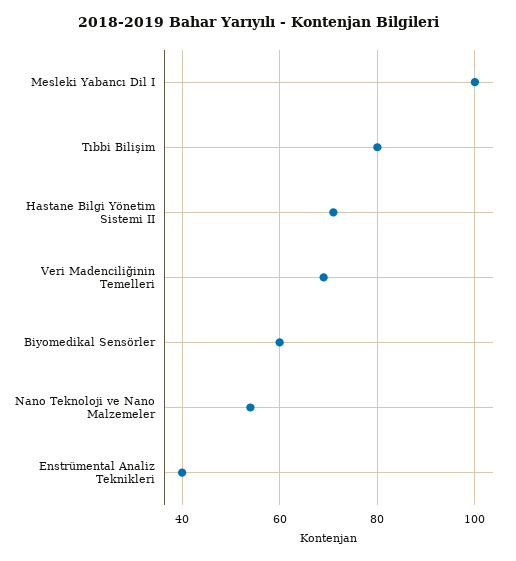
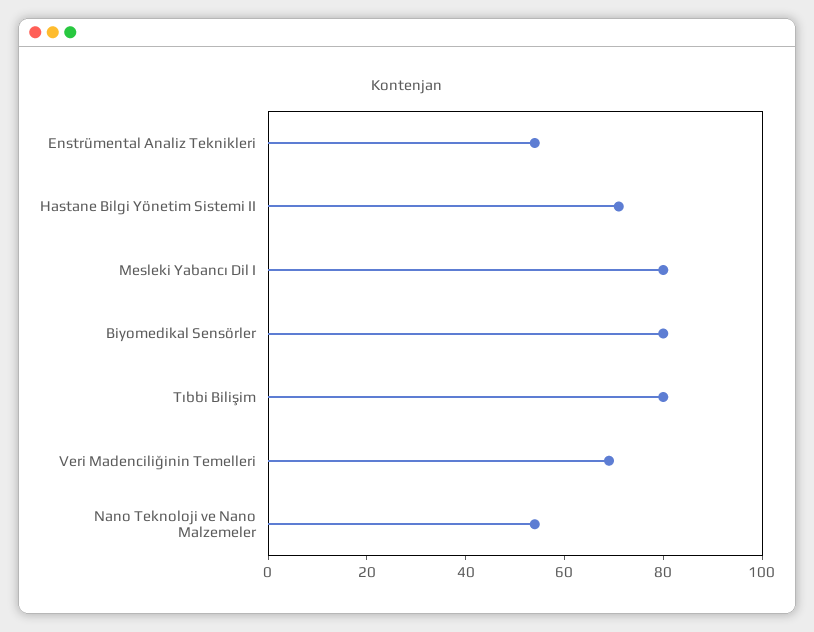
  {
-   "Mesleki Yabancı Dil I": 100,
+   "Mesleki Yabancı Dil I": 80,
    "Tıbbi Bilişim": 80,
    "Hastane Bilgi Yönetim Sistemi II": 70,
    "Veri Madenciliğinin Temelleri": 70,
-   "Biyomedikal Sensörler": 60,
+   "Biyomedikal Sensörler": 80,
    "Nano Teknoloji ve Nano Malzemeler": 55,
-   "Enstrümental Analiz Teknikleri": 40
+   "Enstrümental Analiz Teknikleri": 55
  }

